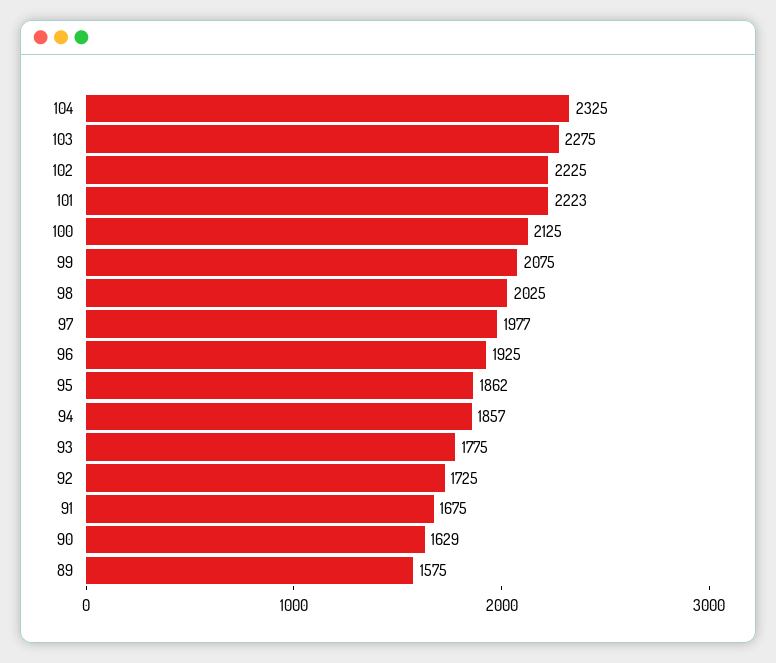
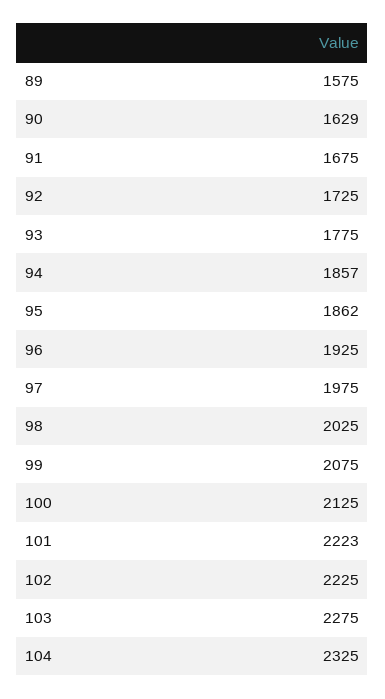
  {
    "104": 2325,
    "103": 2275,
    "102": 2225,
    "101": 2223,
    "100": 2125,
    "99": 2075,
    "98": 2025,
-   "97": 1977,
+   "97": 1975,
    "96": 1925,
    "95": 1862,
    "94": 1857,
    "93": 1775,
    "92": 1725,
    "91": 1675,
    "90": 1629,
    "89": 1575
  }

